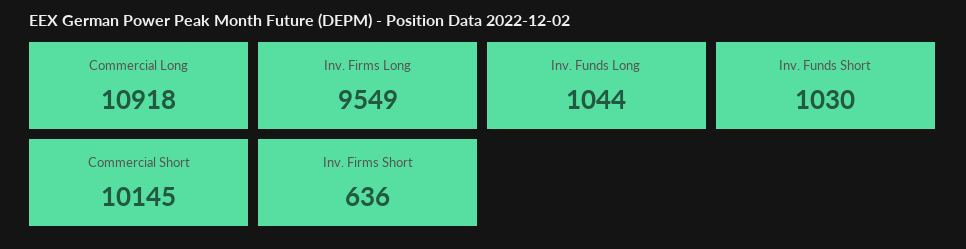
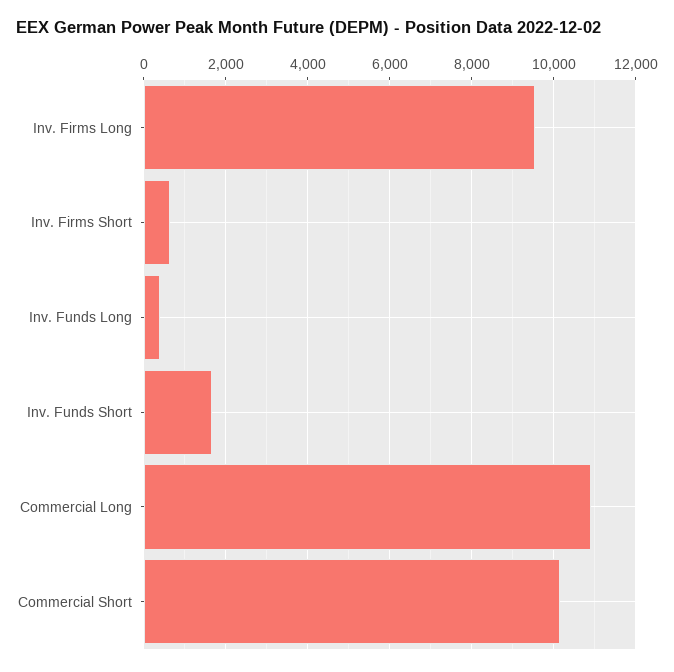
  {
    "Commercial Long": 10918,
    "Inv. Firms Long": 9549,
-   "Inv. Funds Long": 1044,
+   "Inv. Funds Long": 400,
-   "Inv. Funds Short": 1030,
+   "Inv. Funds Short": 1600,
    "Commercial Short": 10145,
    "Inv. Firms Short": 636
  }

